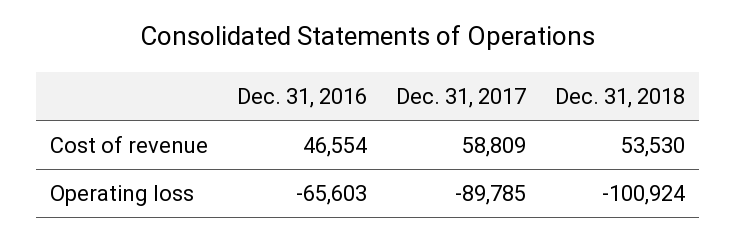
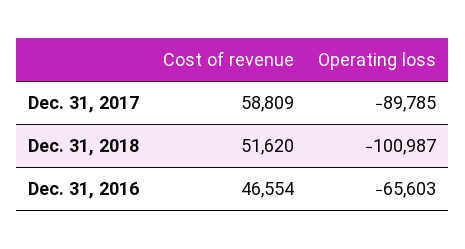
  {
    "Dec. 31, 2016": {
      "Cost of revenue": 46554,
      "Operating loss": -65603
    },
    "Dec. 31, 2017": {
      "Cost of revenue": 58809,
      "Operating loss": -89785
    },
    "Dec. 31, 2018": {
-     "Cost of revenue": 53530,
+     "Cost of revenue": 51620,
-     "Operating loss": -100924
+     "Operating loss": -100987
    }
  }

